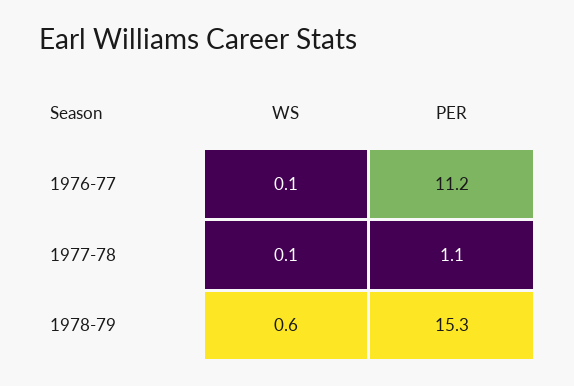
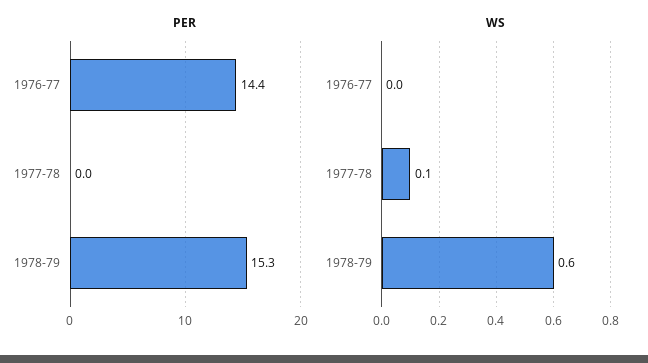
  {
    "WS": {
-     "1976-77": 0.1,
+     "1976-77": 0,
      "1977-78": 0.1,
      "1978-79": 0.6
    },
    "PER": {
-     "1976-77": 11.2,
+     "1976-77": 14.4,
-     "1977-78": 1.1,
+     "1977-78": 0,
      "1978-79": 15.3
    }
  }

